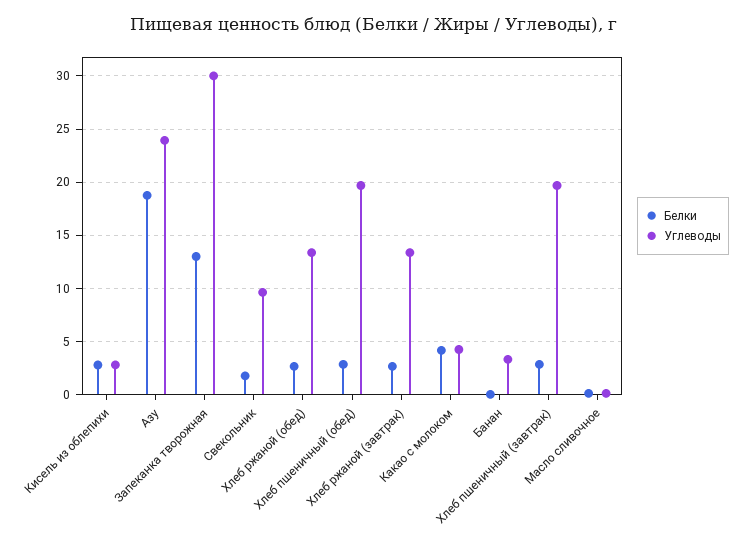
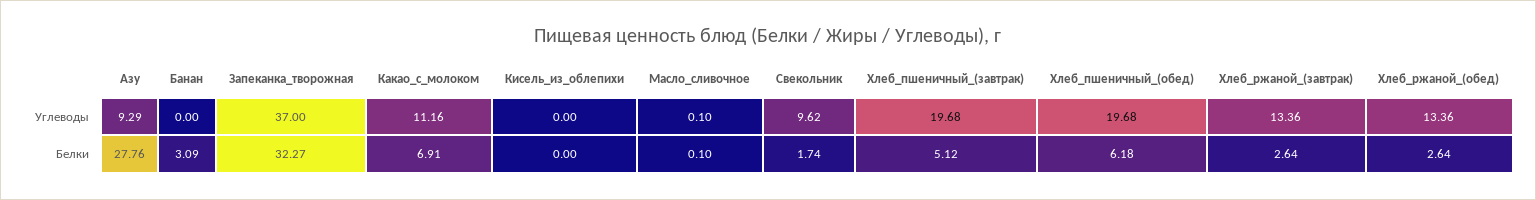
  {
    "Белки": {
-     "Кисель из облепихи": 3,
+     "Кисель из облепихи": 0,
-     "Азу": 19,
+     "Азу": 27.76,
-     "Запеканка творожная": 13,
+     "Запеканка творожная": 32.27,
      "Свекольник": 1.74,
      "Хлеб ржаной (обед)": 2.64,
-     "Хлеб пшеничный (обед)": 3,
+     "Хлеб пшеничный (обед)": 6.18,
      "Хлеб ржаной (завтрак)": 2.64,
-     "Какао с молоком": 4,
+     "Какао с молоком": 6.91,
-     "Банан": 0,
+     "Банан": 3.09,
-     "Хлеб пшеничный (завтрак)": 3,
+     "Хлеб пшеничный (завтрак)": 5.12,
      "Масло сливочное": 0.1
    },
    "Углеводы": {
-     "Кисель из облепихи": 3,
+     "Кисель из облепихи": 0,
-     "Азу": 24,
+     "Азу": 9.29,
-     "Запеканка творожная": 30,
+     "Запеканка творожная": 37,
      "Свекольник": 9.62,
      "Хлеб ржаной (обед)": 13.36,
      "Хлеб пшеничный (обед)": 19.68,
      "Хлеб ржаной (завтрак)": 13.36,
-     "Какао с молоком": 4,
+     "Какао с молоком": 11.16,
-     "Банан": 3,
+     "Банан": 0,
      "Хлеб пшеничный (завтрак)": 19.68,
      "Масло сливочное": 0.1
    }
  }

